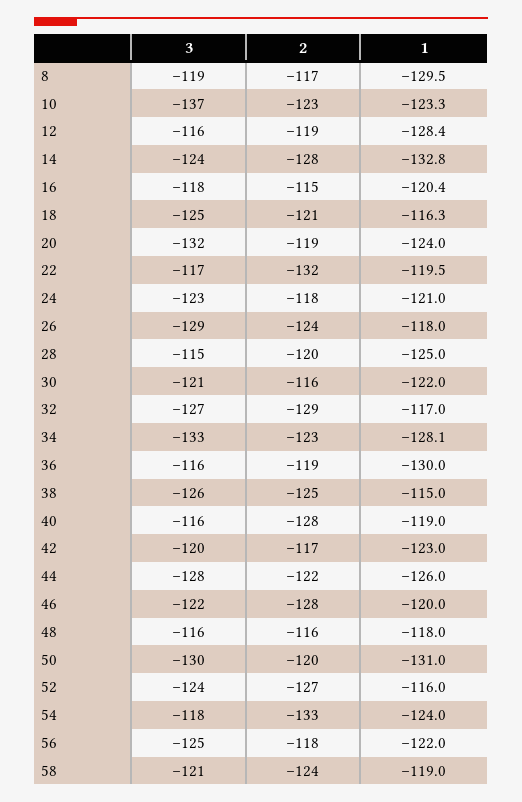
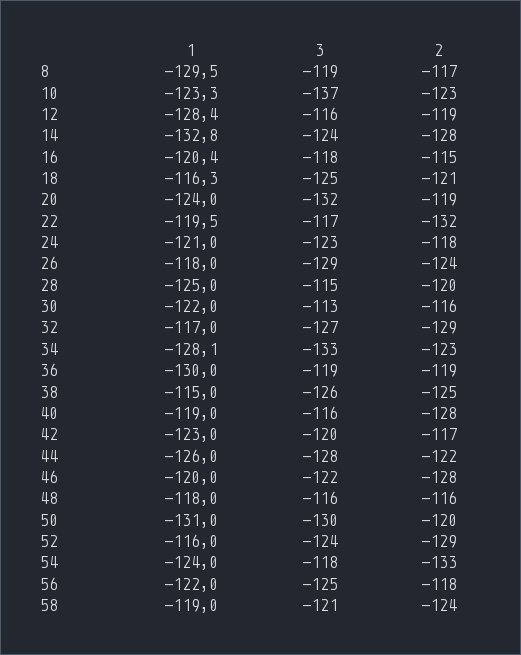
  {
    "3": {
      "8": -119,
      "10": -137,
      "12": -116,
      "14": -124,
      "16": -118,
      "18": -125,
      "20": -132,
      "22": -117,
      "24": -123,
      "26": -129,
      "28": -115,
-     "30": -121,
+     "30": -113,
      "32": -127,
      "34": -133,
-     "36": -116,
+     "36": -119,
      "38": -126,
      "40": -116,
      "42": -120,
      "44": -128,
      "46": -122,
      "48": -116,
      "50": -130,
      "52": -124,
      "54": -118,
      "56": -125,
      "58": -121
    },
    "2": {
      "8": -117,
      "10": -123,
      "12": -119,
      "14": -128,
      "16": -115,
      "18": -121,
      "20": -119,
      "22": -132,
      "24": -118,
      "26": -124,
      "28": -120,
      "30": -116,
      "32": -129,
      "34": -123,
      "36": -119,
      "38": -125,
      "40": -128,
      "42": -117,
      "44": -122,
      "46": -128,
      "48": -116,
      "50": -120,
-     "52": -127,
+     "52": -129,
      "54": -133,
      "56": -118,
      "58": -124
    },
    "1": {
      "8": -129.5,
      "10": -123.3,
      "12": -128.4,
      "14": -132.8,
      "16": -120.4,
      "18": -116.3,
      "20": -124,
      "22": -119.5,
      "24": -121,
      "26": -118,
      "28": -125,
      "30": -122,
      "32": -117,
      "34": -128.1,
      "36": -130,
      "38": -115,
      "40": -119,
      "42": -123,
      "44": -126,
      "46": -120,
      "48": -118,
      "50": -131,
      "52": -116,
      "54": -124,
      "56": -122,
      "58": -119
    }
  }

